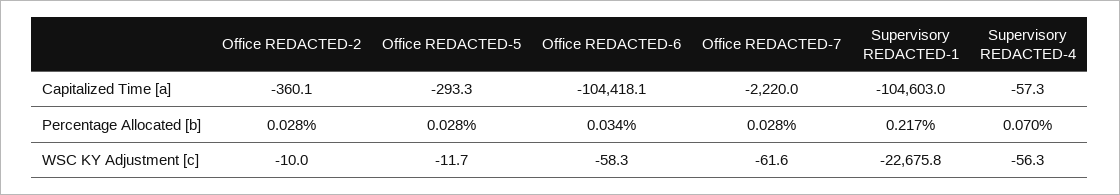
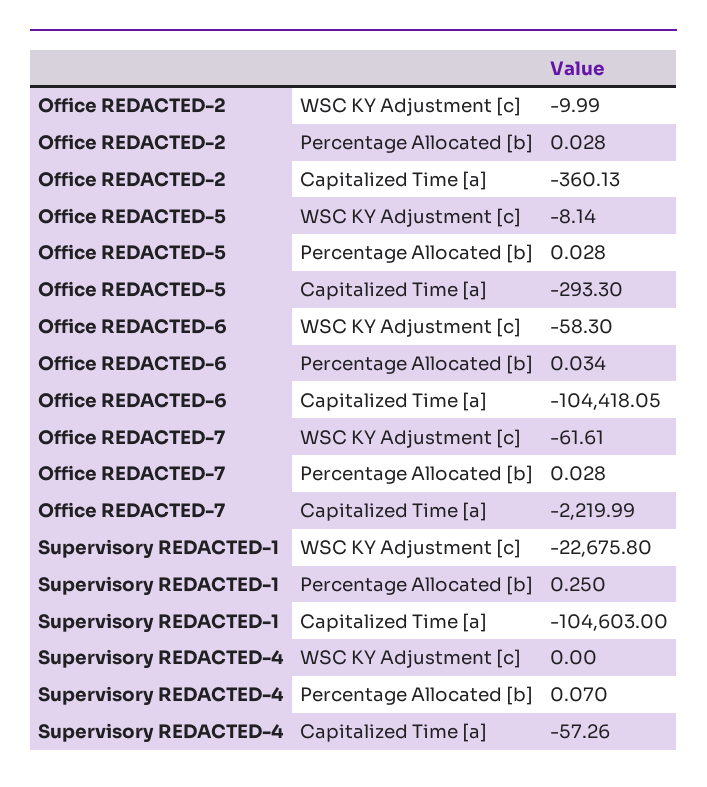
  {
    "Office REDACTED-2": {
      "Capitalized Time [a]": -360.13,
      "Percentage Allocated [b]": 0.028,
      "WSC KY Adjustment [c]": -9.99
    },
    "Office REDACTED-5": {
      "Capitalized Time [a]": -293.3,
      "Percentage Allocated [b]": 0.028,
-     "WSC KY Adjustment [c]": -11.7
+     "WSC KY Adjustment [c]": -8.14
    },
    "Office REDACTED-6": {
      "Capitalized Time [a]": -104418.05,
      "Percentage Allocated [b]": 0.034,
      "WSC KY Adjustment [c]": -58.3
    },
    "Office REDACTED-7": {
      "Capitalized Time [a]": -2219.99,
      "Percentage Allocated [b]": 0.028,
      "WSC KY Adjustment [c]": -61.61
    },
    "Supervisory REDACTED-1": {
      "Capitalized Time [a]": -104603,
-     "Percentage Allocated [b]": 0.217,
+     "Percentage Allocated [b]": 0.25,
      "WSC KY Adjustment [c]": -22675.8
    },
    "Supervisory REDACTED-4": {
      "Capitalized Time [a]": -57.26,
      "Percentage Allocated [b]": 0.07,
-     "WSC KY Adjustment [c]": -56.3
+     "WSC KY Adjustment [c]": 0
    }
  }

